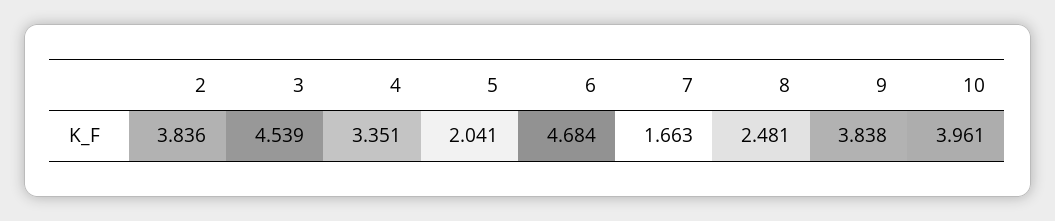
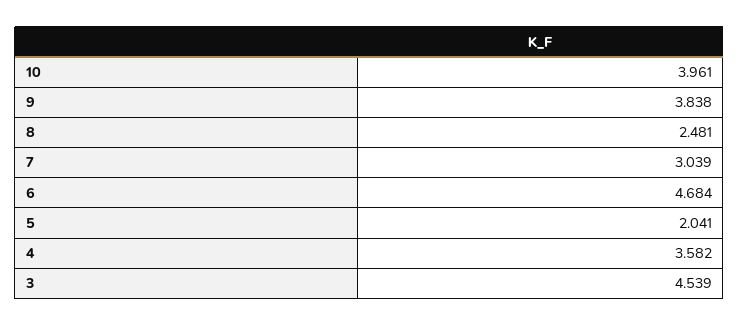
  {
-   "2": 3.836,
    "3": 4.539,
-   "4": 3.351,
+   "4": 3.582,
    "5": 2.041,
    "6": 4.684,
-   "7": 1.663,
+   "7": 3.039,
    "8": 2.481,
    "9": 3.838,
    "10": 3.961
  }

